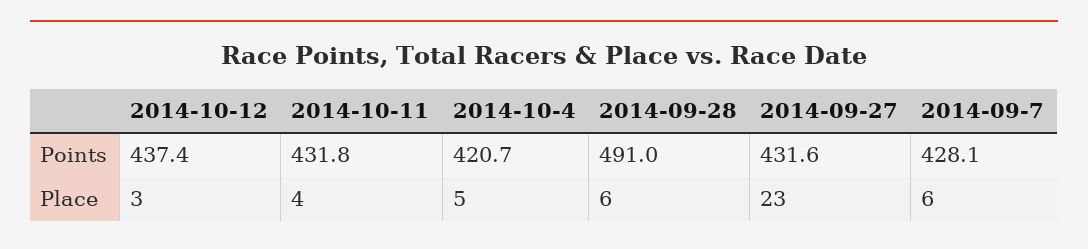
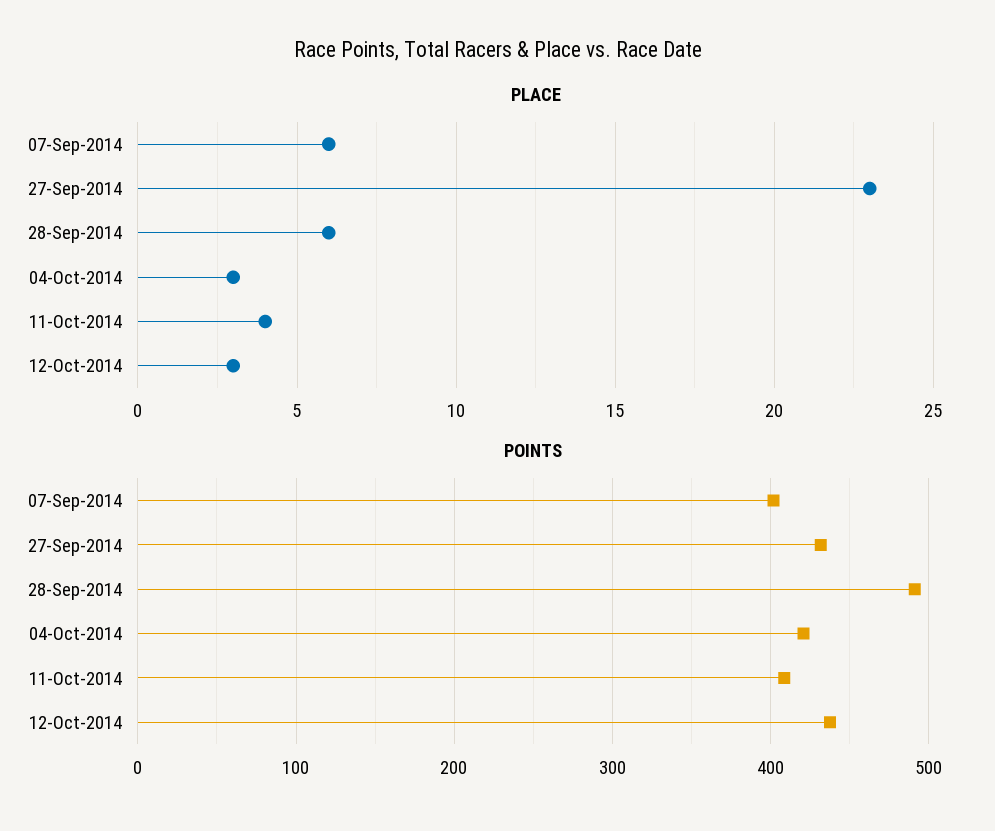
  {
    "Points": {
      "2014-10-12": 437.4,
-     "2014-10-11": 431.8,
+     "2014-10-11": 410,
      "2014-10-4": 420.7,
      "2014-09-28": 491,
      "2014-09-27": 431.6,
-     "2014-09-7": 428.1
+     "2014-09-7": 400
    },
    "Place": {
      "2014-10-12": 3,
      "2014-10-11": 4,
-     "2014-10-4": 5,
+     "2014-10-4": 3,
      "2014-09-28": 6,
      "2014-09-27": 23,
      "2014-09-7": 6
    }
  }

